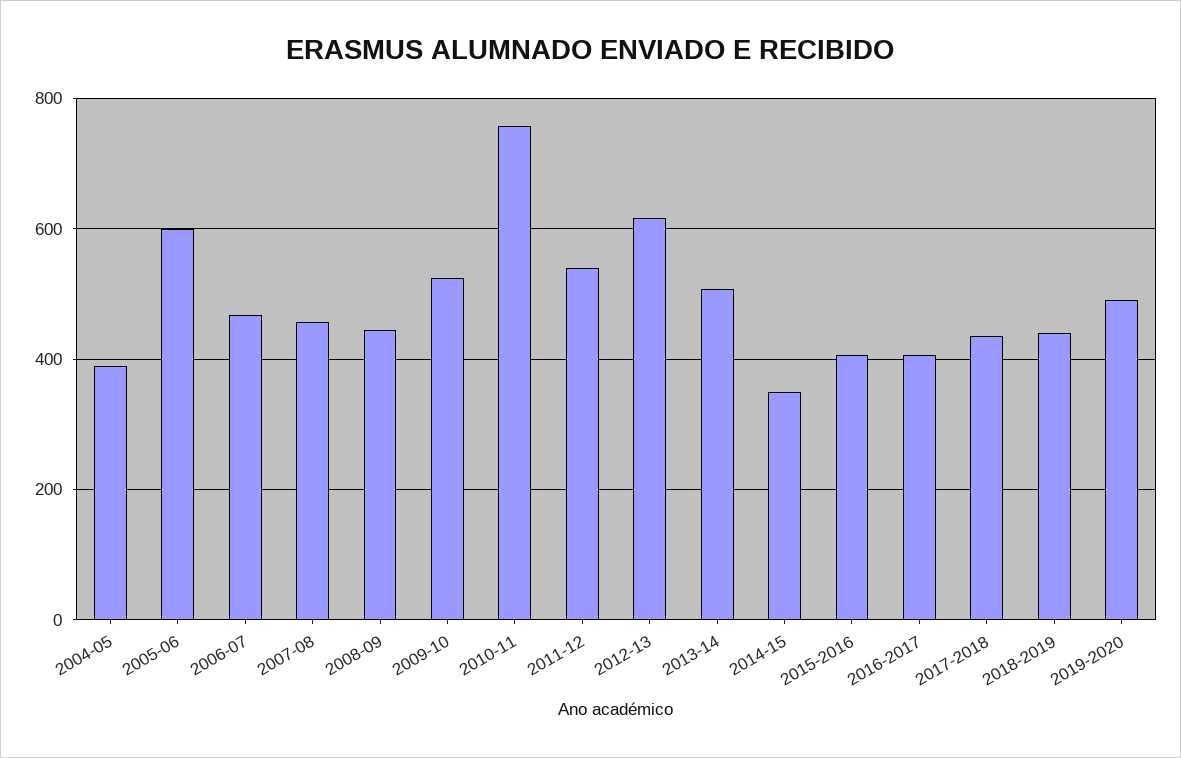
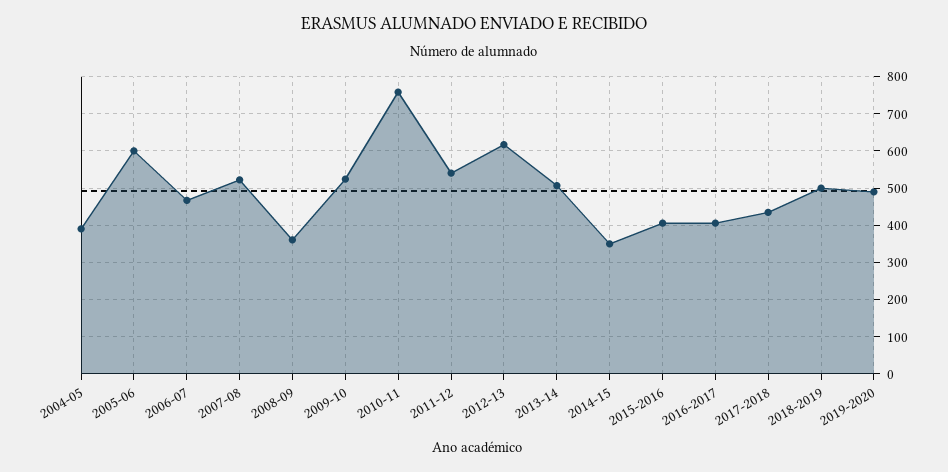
  {
    "2004-05": 400,
    "2005-06": 600,
    "2006-07": 460,
-   "2007-08": 460,
+   "2007-08": 520,
-   "2008-09": 440,
+   "2008-09": 360,
    "2009-10": 520,
    "2010-11": 760,
    "2011-12": 540,
    "2012-13": 620,
    "2013-14": 500,
    "2014-15": 360,
    "2015-2016": 400,
    "2016-2017": 400,
    "2017-2018": 440,
-   "2018-2019": 440,
+   "2018-2019": 500,
    "2019-2020": 500
  }

